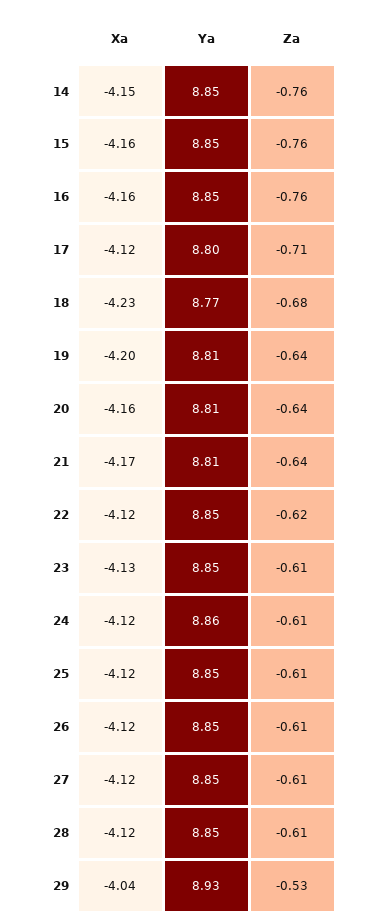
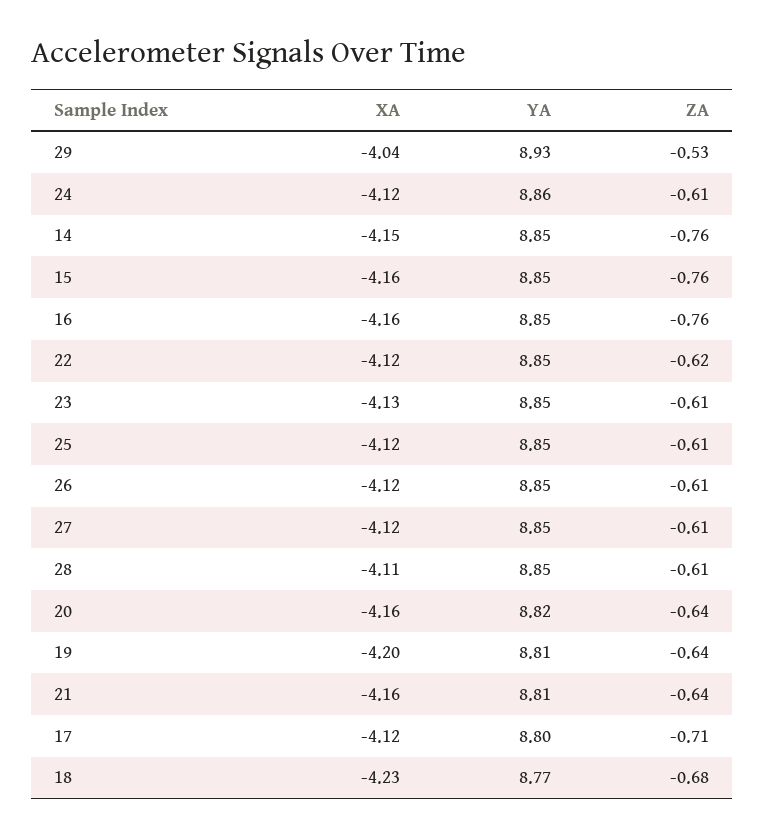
  {
    "Xa": {
      "14": -4.15,
      "15": -4.16,
      "16": -4.16,
      "17": -4.12,
      "18": -4.23,
      "19": -4.2,
      "20": -4.16,
-     "21": -4.17,
+     "21": -4.16,
      "22": -4.12,
      "23": -4.13,
      "24": -4.12,
      "25": -4.12,
      "26": -4.12,
      "27": -4.12,
-     "28": -4.12,
+     "28": -4.11,
      "29": -4.04
    },
    "Ya": {
      "14": 8.85,
      "15": 8.85,
      "16": 8.85,
      "17": 8.8,
      "18": 8.77,
      "19": 8.81,
-     "20": 8.81,
+     "20": 8.82,
      "21": 8.81,
      "22": 8.85,
      "23": 8.85,
      "24": 8.86,
      "25": 8.85,
      "26": 8.85,
      "27": 8.85,
      "28": 8.85,
      "29": 8.93
    },
    "Za": {
      "14": -0.76,
      "15": -0.76,
      "16": -0.76,
      "17": -0.71,
      "18": -0.68,
      "19": -0.64,
      "20": -0.64,
      "21": -0.64,
      "22": -0.62,
      "23": -0.61,
      "24": -0.61,
      "25": -0.61,
      "26": -0.61,
      "27": -0.61,
      "28": -0.61,
      "29": -0.53
    }
  }

